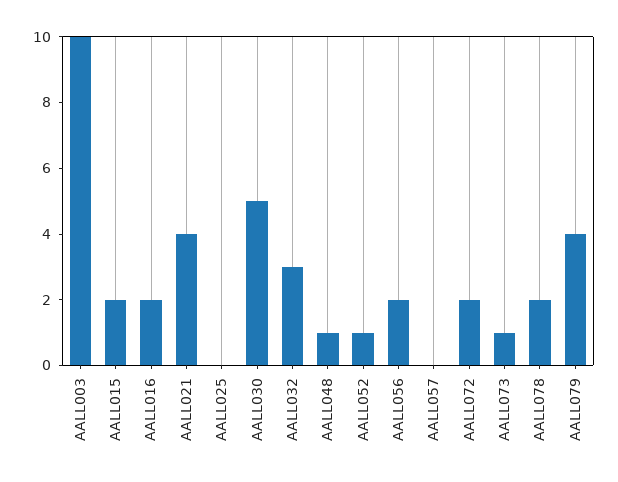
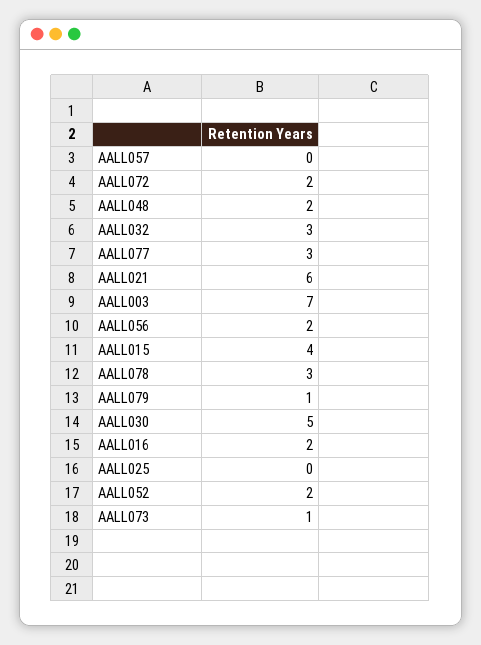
  {
-   "AALL003": 10,
+   "AALL003": 7,
-   "AALL015": 2,
+   "AALL015": 4,
    "AALL016": 2,
-   "AALL021": 4,
+   "AALL021": 6,
    "AALL025": 0,
    "AALL030": 5,
    "AALL032": 3,
-   "AALL048": 1,
+   "AALL048": 2,
-   "AALL052": 1,
+   "AALL052": 2,
    "AALL056": 2,
    "AALL057": 0,
    "AALL072": 2,
    "AALL073": 1,
-   "AALL078": 2,
+   "AALL078": 3,
-   "AALL079": 4
+   "AALL079": 1,
+   "AALL077": 3
  }

